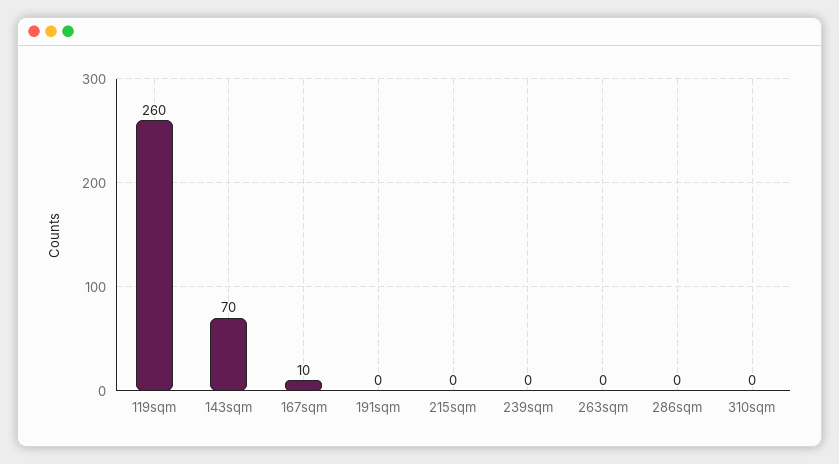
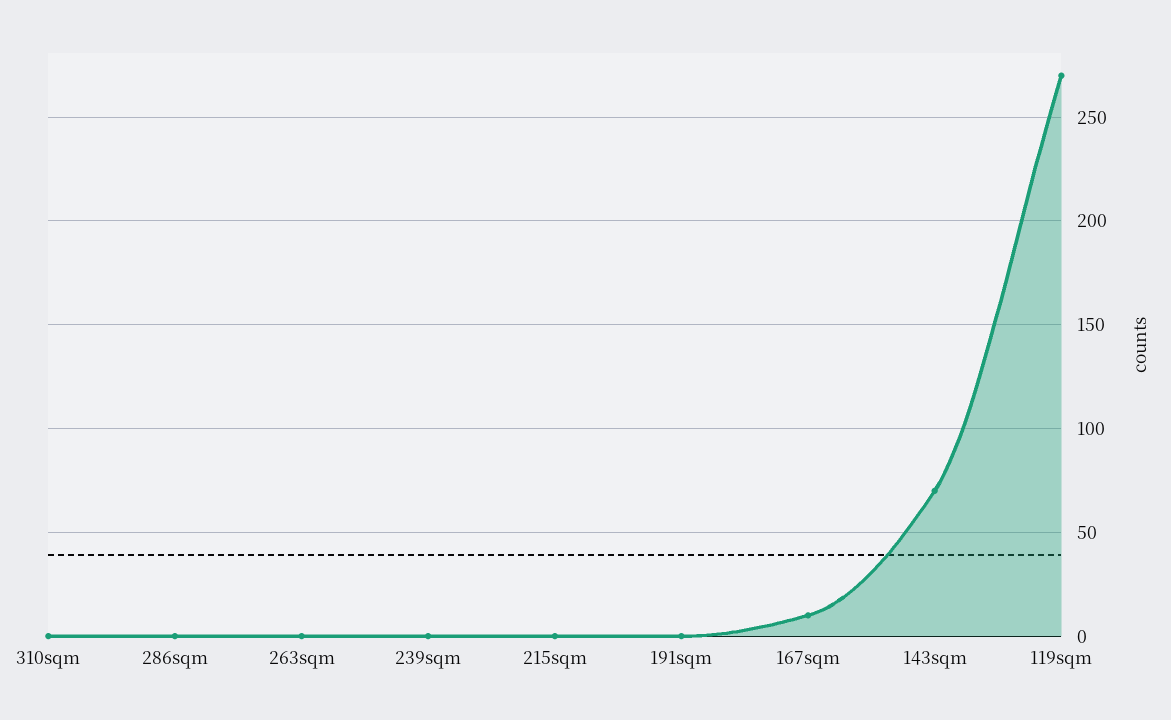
  {
-   "119sqm": 260,
+   "119sqm": 270,
    "143sqm": 70,
    "167sqm": 10,
    "191sqm": 0,
    "215sqm": 0,
    "239sqm": 0,
    "263sqm": 0,
    "286sqm": 0,
    "310sqm": 0
  }

